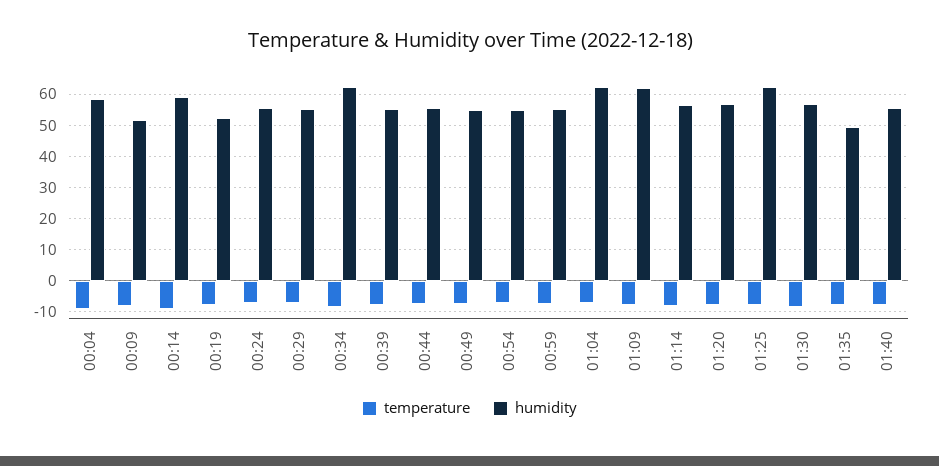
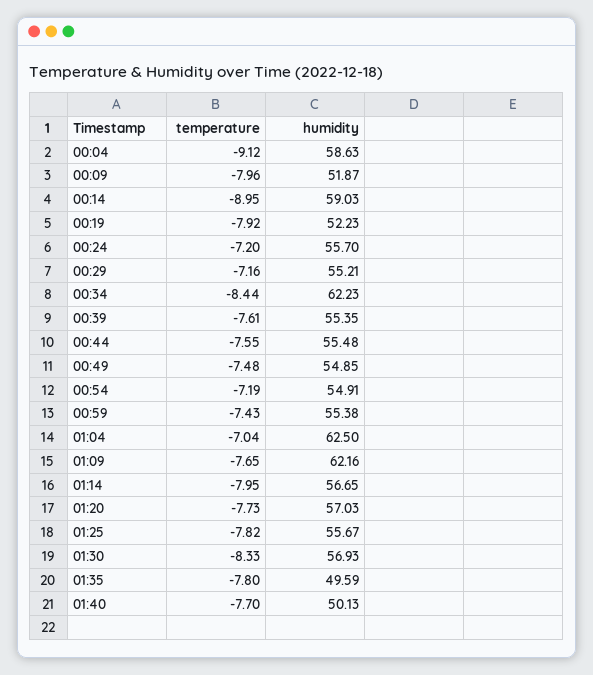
  {
    "temperature": {
      "00:04": -9.12,
      "00:09": -7.96,
      "00:14": -8.95,
      "00:19": -7.92,
      "00:24": -7.2,
      "00:29": -7.16,
      "00:34": -8.44,
      "00:39": -7.61,
      "00:44": -7.55,
      "00:49": -7.48,
      "00:54": -7.19,
      "00:59": -7.43,
      "01:04": -7.04,
      "01:09": -7.65,
      "01:14": -7.95,
      "01:20": -7.73,
      "01:25": -7.82,
      "01:30": -8.33,
      "01:35": -7.8,
      "01:40": -7.7
    },
    "humidity": {
      "00:04": 58.63,
      "00:09": 51.87,
      "00:14": 59.03,
      "00:19": 52.23,
      "00:24": 55.7,
      "00:29": 55.21,
      "00:34": 62.23,
      "00:39": 55.35,
      "00:44": 55.48,
      "00:49": 54.85,
      "00:54": 54.91,
      "00:59": 55.38,
      "01:04": 62.5,
      "01:09": 62.16,
      "01:14": 56.65,
      "01:20": 57.03,
-     "01:25": 62,
+     "01:25": 55.67,
      "01:30": 56.93,
      "01:35": 49.59,
-     "01:40": 56
+     "01:40": 50.13
    }
  }

